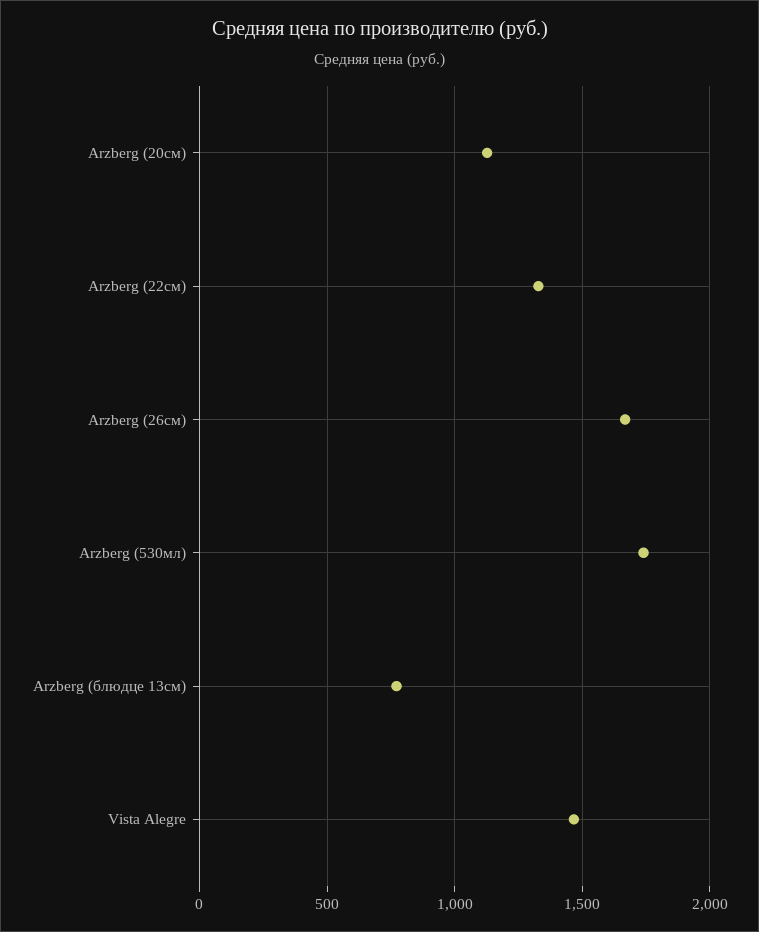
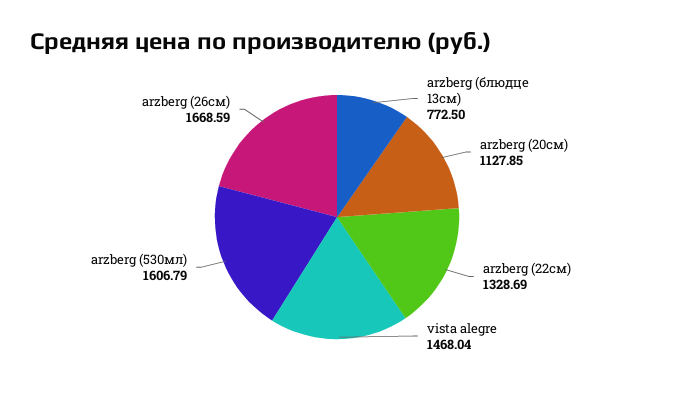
  {
    "Arzberg (20см)": 1127.85,
    "Arzberg (22см)": 1328.69,
    "Arzberg (26см)": 1668.59,
-   "Arzberg (530мл)": 1750,
+   "Arzberg (530мл)": 1606.79,
    "Arzberg (блюдце 13см)": 772.5,
    "Vista Alegre": 1468.04
  }

